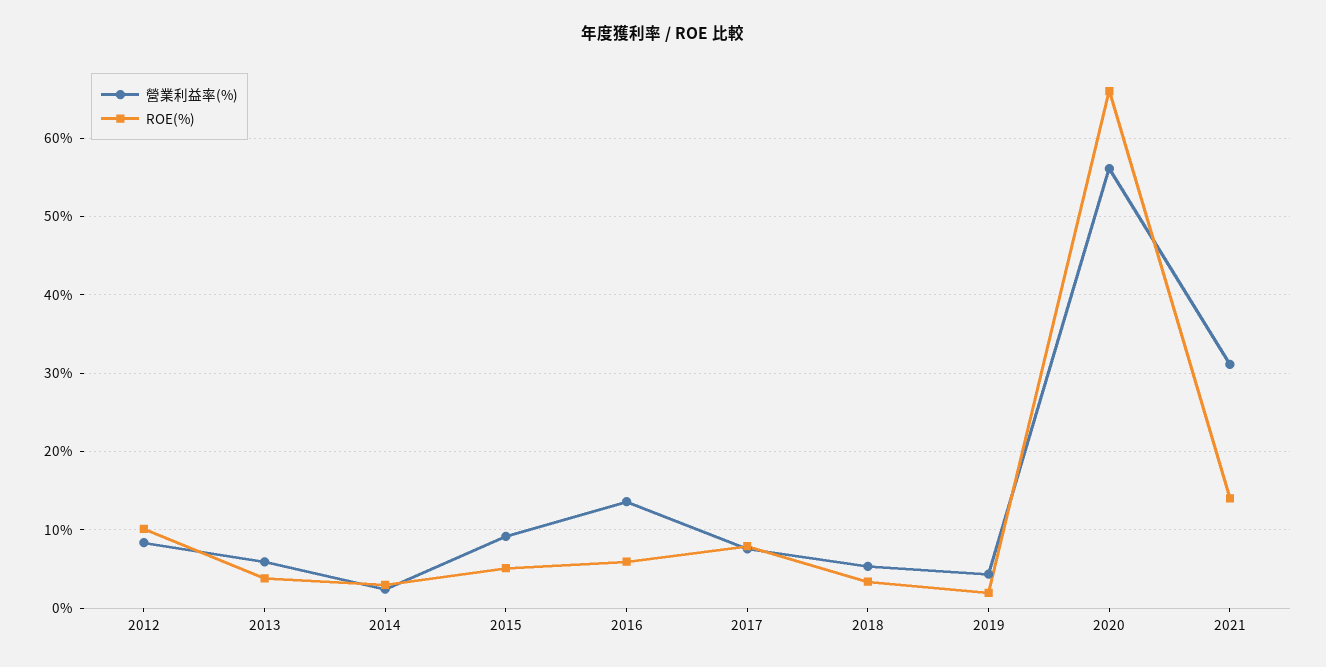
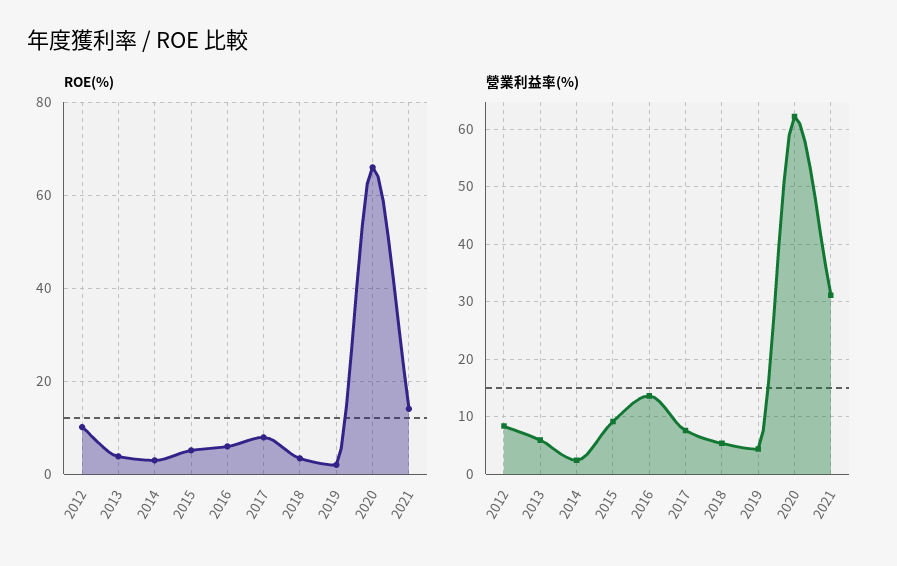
  {
    "營業利益率(%)": {
      "2012": 8,
      "2013": 6,
      "2014": 2,
      "2015": 9,
      "2016": 14,
      "2017": 8,
      "2018": 5,
      "2019": 4,
-     "2020": 56,
+     "2020": 62,
      "2021": 31
    },
    "ROE(%)": {
      "2012": 10,
      "2013": 4,
      "2014": 3,
      "2015": 5,
      "2016": 6,
      "2017": 8,
      "2018": 3,
      "2019": 2,
      "2020": 66,
      "2021": 14
    }
  }

